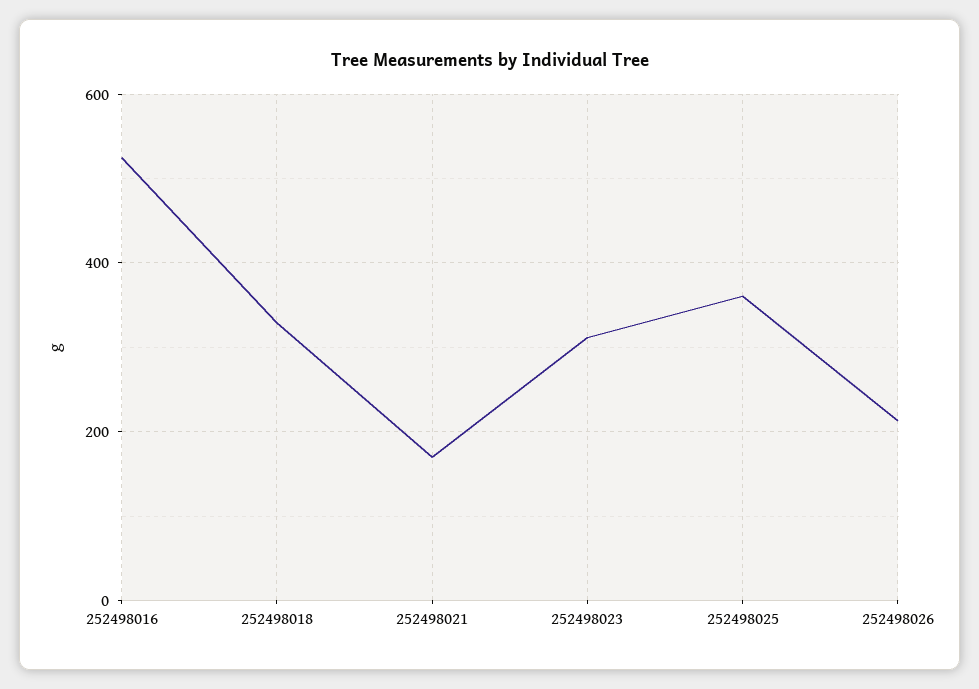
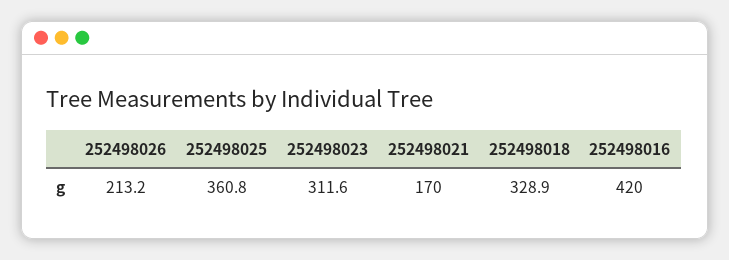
  {
-   "252498016": 520,
+   "252498016": 420,
    "252498018": 328.9,
    "252498021": 170,
    "252498023": 311.6,
    "252498025": 360.8,
    "252498026": 213.2
  }

